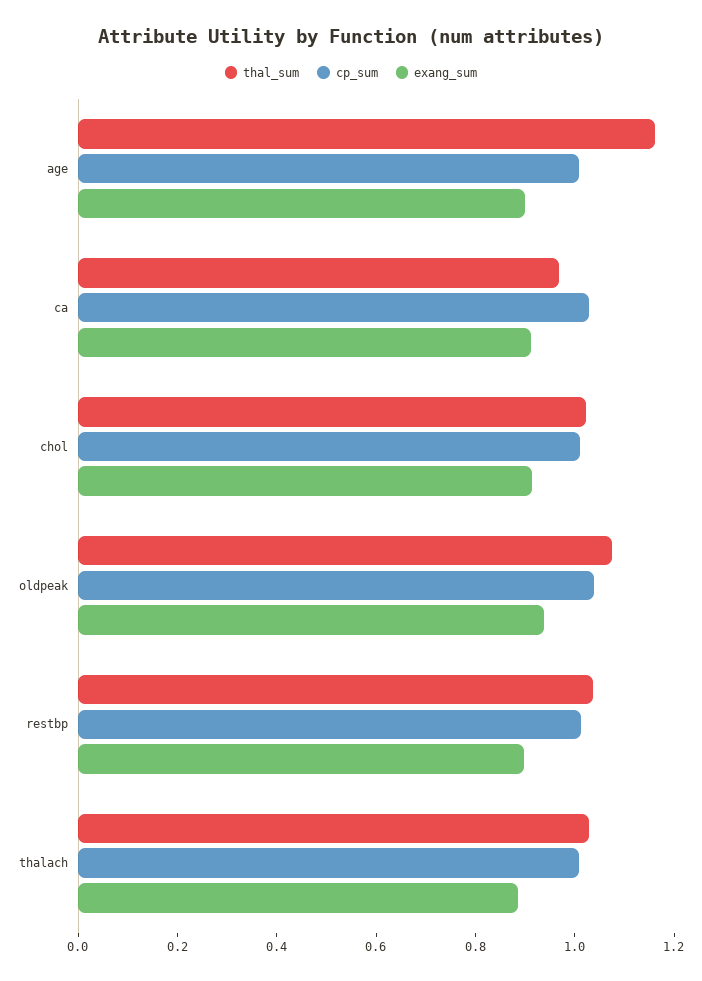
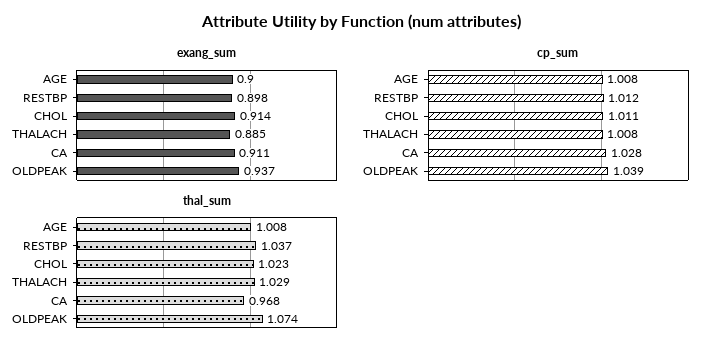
  {
    "thal_sum": {
-     "age": 1.15,
+     "age": 1.008,
      "ca": 0.968,
      "chol": 1.023,
      "oldpeak": 1.074,
      "restbp": 1.037,
      "thalach": 1.029
    },
    "cp_sum": {
      "age": 1.008,
      "ca": 1.028,
      "chol": 1.011,
      "oldpeak": 1.039,
      "restbp": 1.012,
      "thalach": 1.008
    },
    "exang_sum": {
      "age": 0.9,
      "ca": 0.911,
      "chol": 0.914,
      "oldpeak": 0.937,
      "restbp": 0.898,
      "thalach": 0.885
    }
  }

